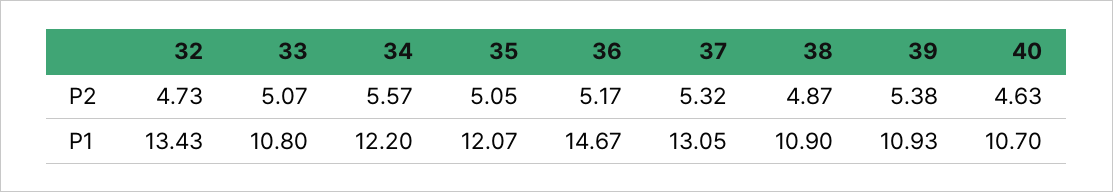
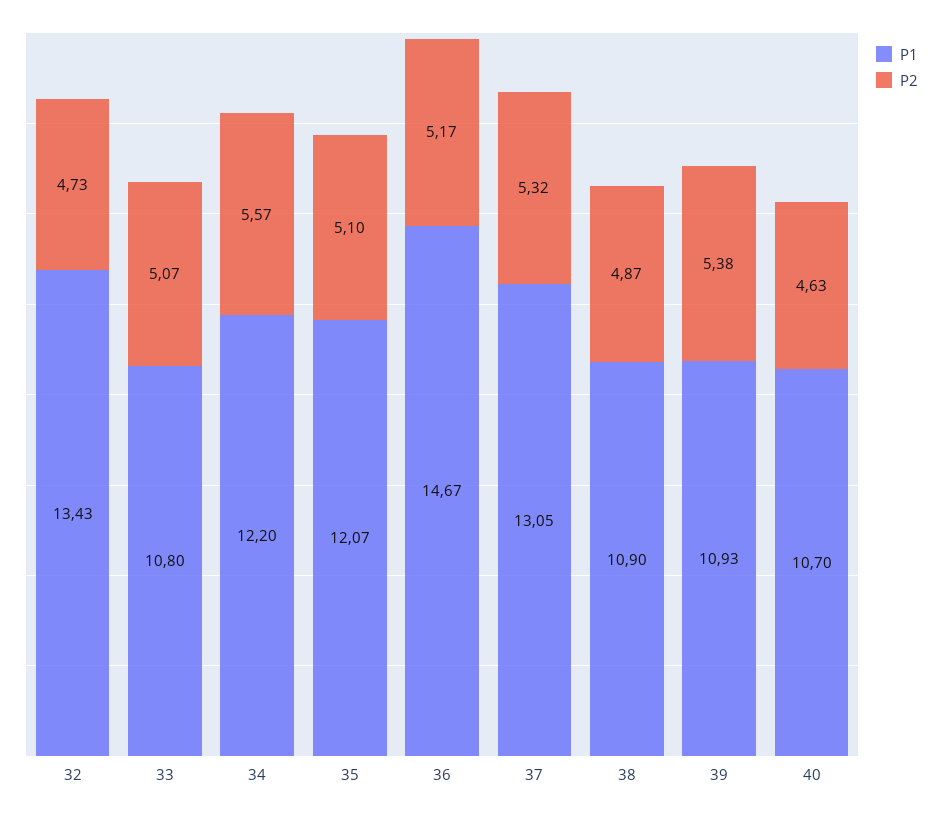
  {
    "P2": {
      "32": 4.73,
      "33": 5.07,
      "34": 5.57,
-     "35": 5.05,
+     "35": 5.1,
      "36": 5.17,
      "37": 5.32,
      "38": 4.87,
      "39": 5.38,
      "40": 4.63
    },
    "P1": {
      "32": 13.43,
      "33": 10.8,
      "34": 12.2,
      "35": 12.07,
      "36": 14.67,
      "37": 13.05,
      "38": 10.9,
      "39": 10.93,
      "40": 10.7
    }
  }

